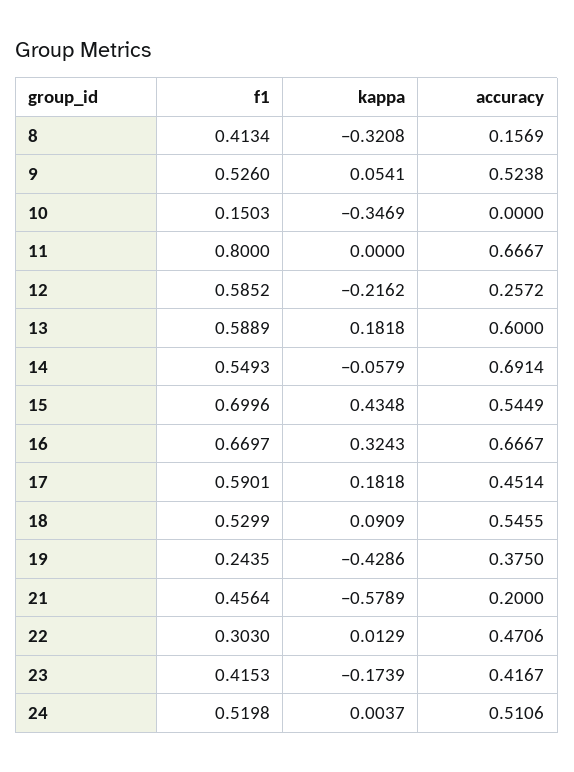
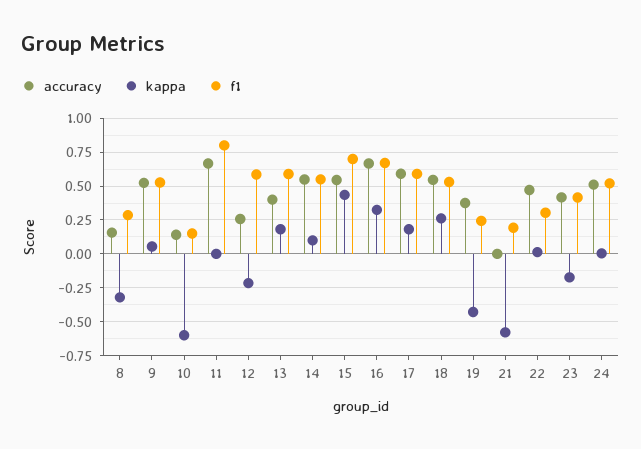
  {
    "f1": {
-     "8": 0.4134,
+     "8": 0.3,
      "9": 0.526,
      "10": 0.1503,
      "11": 0.8,
      "12": 0.5852,
      "13": 0.5889,
      "14": 0.5493,
      "15": 0.6996,
      "16": 0.6697,
      "17": 0.5901,
      "18": 0.5299,
      "19": 0.2435,
-     "21": 0.4564,
+     "21": 0.2,
      "22": 0.303,
      "23": 0.4153,
      "24": 0.5198
    },
    "kappa": {
      "8": -0.3208,
      "9": 0.0541,
-     "10": -0.3469,
+     "10": -0.6,
      "11": 0,
      "12": -0.2162,
      "13": 0.1818,
-     "14": -0.0579,
+     "14": 0.1,
      "15": 0.4348,
      "16": 0.3243,
      "17": 0.1818,
-     "18": 0.0909,
+     "18": 0.25,
      "19": -0.4286,
      "21": -0.5789,
      "22": 0.0129,
      "23": -0.1739,
      "24": 0.0037
    },
    "accuracy": {
      "8": 0.1569,
      "9": 0.5238,
-     "10": 0,
+     "10": 0.15,
      "11": 0.6667,
      "12": 0.2572,
-     "13": 0.6,
+     "13": 0.4,
-     "14": 0.6914,
+     "14": 0.55,
      "15": 0.5449,
      "16": 0.6667,
-     "17": 0.4514,
+     "17": 0.6,
      "18": 0.5455,
      "19": 0.375,
-     "21": 0.2,
+     "21": 0,
      "22": 0.4706,
      "23": 0.4167,
      "24": 0.5106
    }
  }

